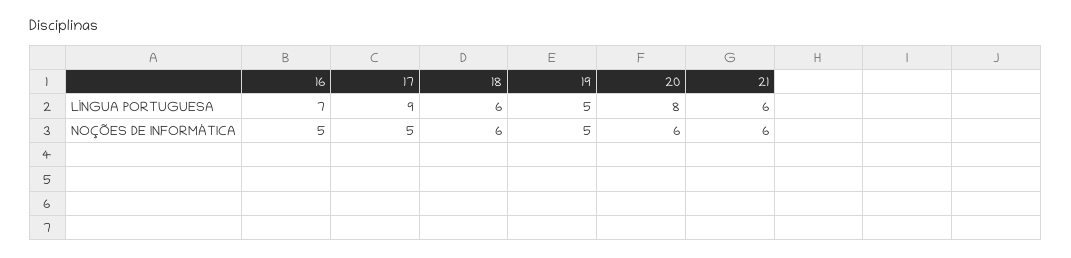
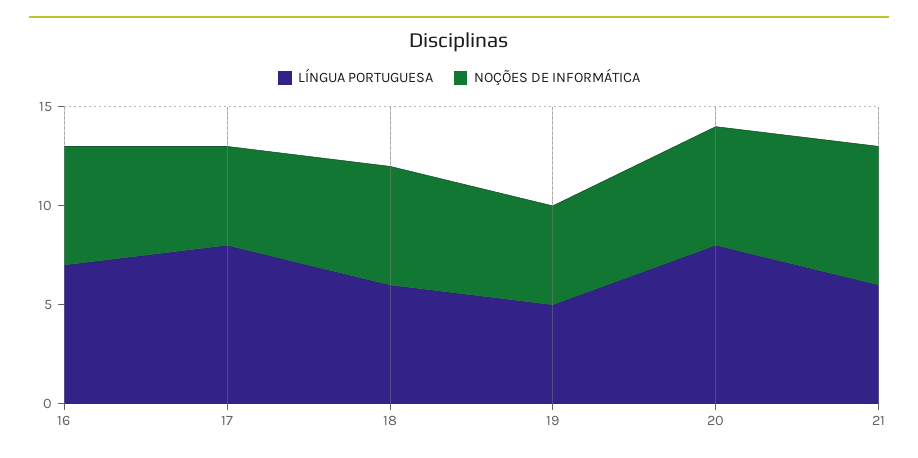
  {
    "LÍNGUA PORTUGUESA": {
      "16": 7,
-     "17": 9,
+     "17": 8,
      "18": 6,
      "19": 5,
      "20": 8,
      "21": 6
    },
    "NOÇÕES DE INFORMÁTICA": {
-     "16": 5,
+     "16": 6,
      "17": 5,
      "18": 6,
      "19": 5,
      "20": 6,
-     "21": 6
+     "21": 7
    }
  }

